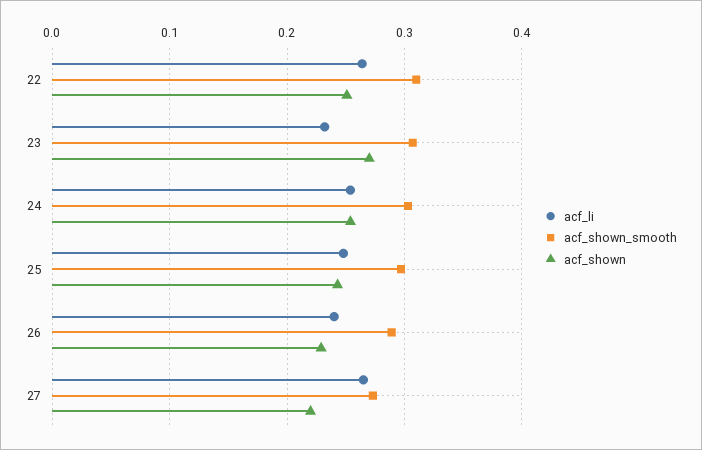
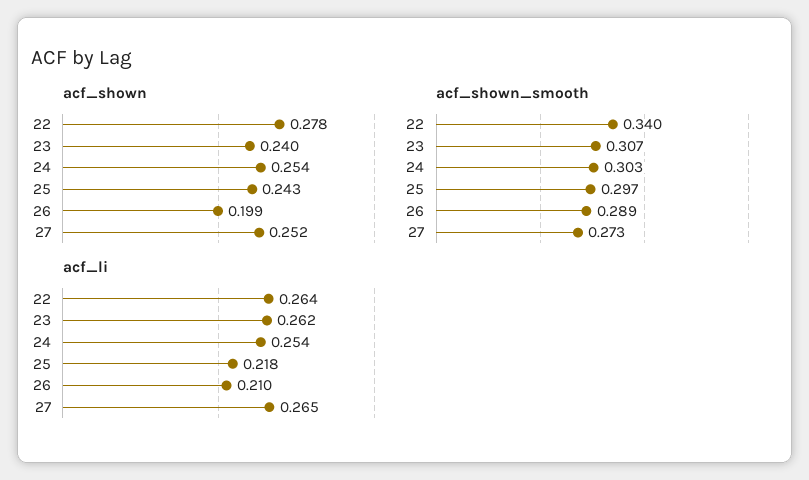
  {
    "acf_li": {
      "22": 0.264,
-     "23": 0.23,
+     "23": 0.262,
      "24": 0.254,
-     "25": 0.25,
+     "25": 0.218,
-     "26": 0.24,
+     "26": 0.21,
      "27": 0.265
    },
    "acf_shown_smooth": {
-     "22": 0.31,
+     "22": 0.34,
      "23": 0.307,
      "24": 0.303,
      "25": 0.297,
      "26": 0.289,
      "27": 0.273
    },
    "acf_shown": {
-     "22": 0.25,
+     "22": 0.278,
-     "23": 0.27,
+     "23": 0.24,
      "24": 0.254,
      "25": 0.243,
-     "26": 0.23,
+     "26": 0.199,
-     "27": 0.22
+     "27": 0.252
    }
  }

